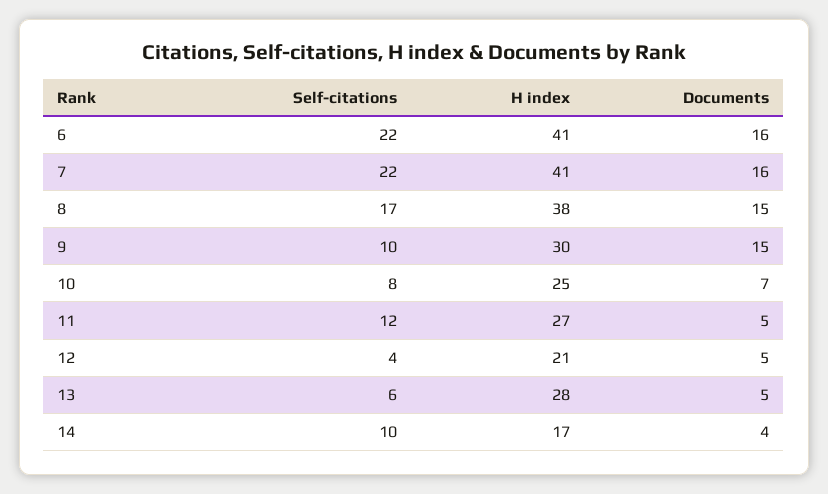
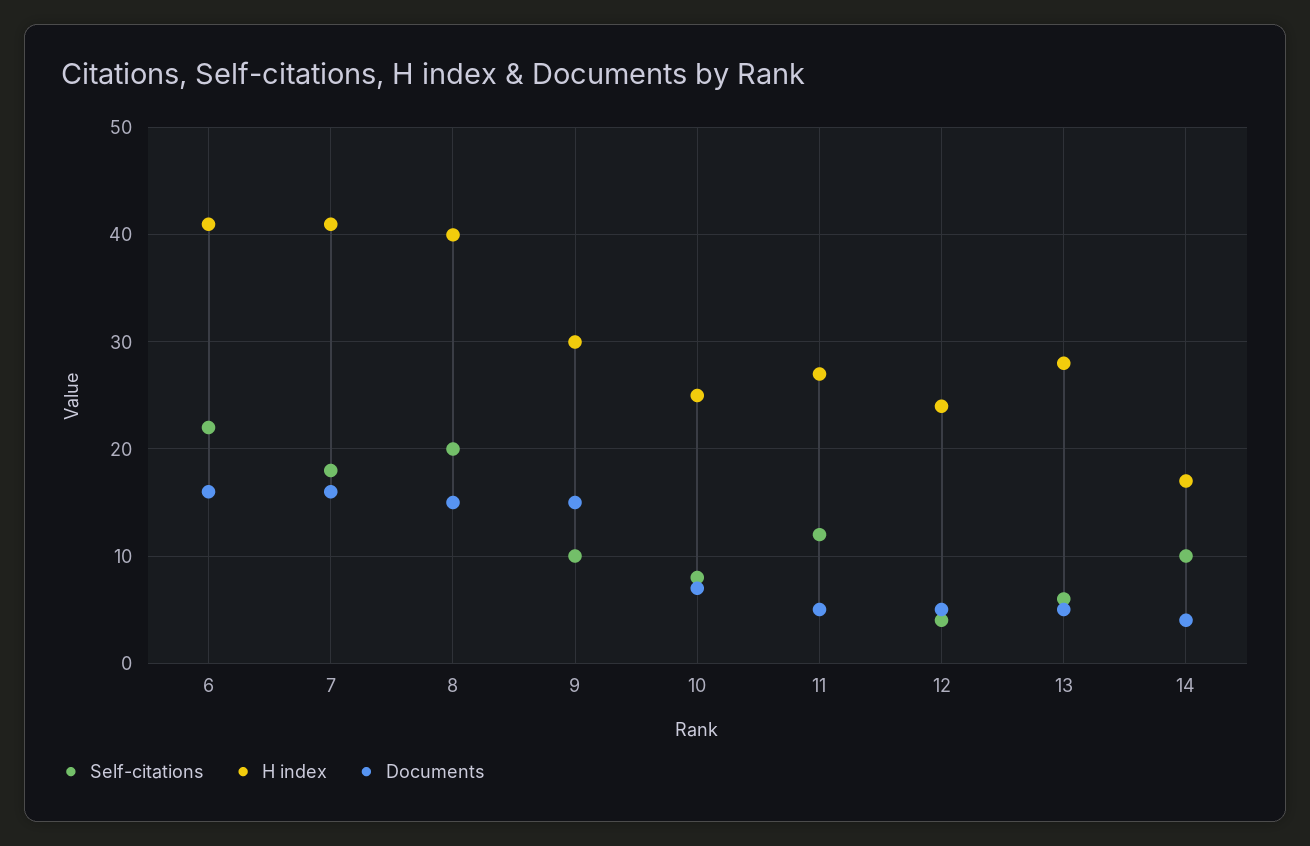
  {
    "Self-citations": {
      "6": 22,
-     "7": 22,
+     "7": 18,
-     "8": 17,
+     "8": 20,
      "9": 10,
      "10": 8,
      "11": 12,
      "12": 4,
      "13": 6,
      "14": 10
    },
    "H index": {
      "6": 41,
      "7": 41,
-     "8": 38,
+     "8": 40,
      "9": 30,
      "10": 25,
      "11": 27,
-     "12": 21,
+     "12": 24,
      "13": 28,
      "14": 17
    },
    "Documents": {
      "6": 16,
      "7": 16,
      "8": 15,
      "9": 15,
      "10": 7,
      "11": 5,
      "12": 5,
      "13": 5,
      "14": 4
    }
  }

